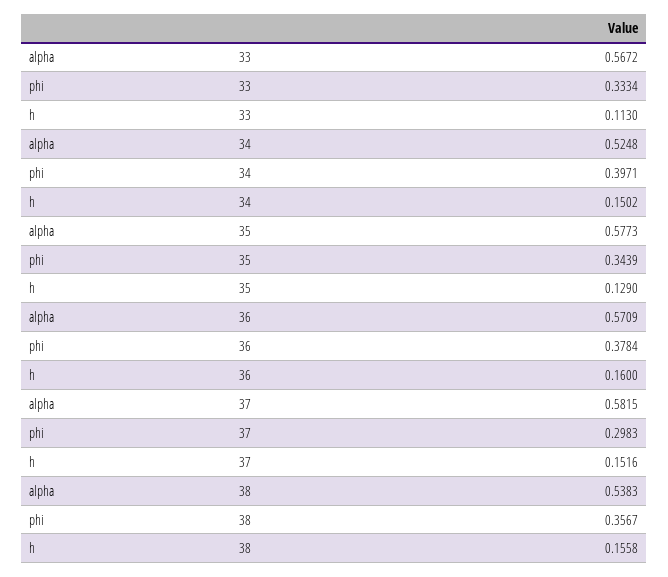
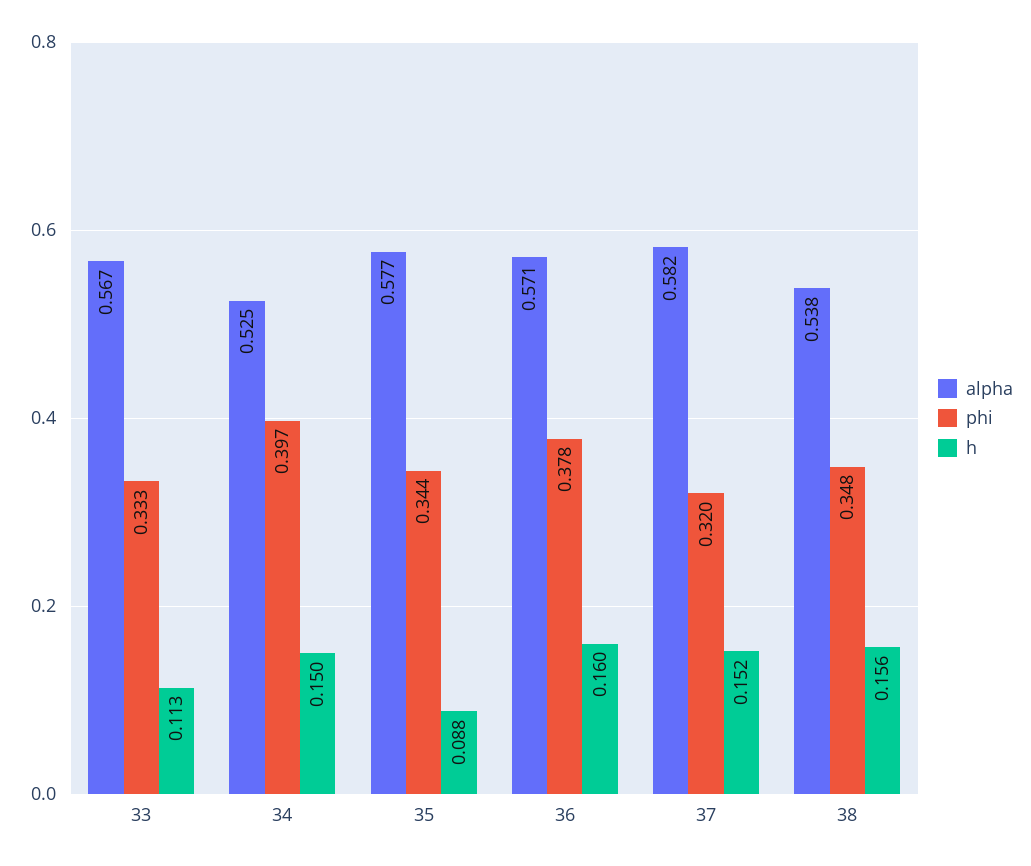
  {
    "alpha": {
      "33": 0.5672,
      "34": 0.5248,
      "35": 0.5773,
      "36": 0.5709,
      "37": 0.5815,
      "38": 0.5383
    },
    "phi": {
      "33": 0.3334,
      "34": 0.3971,
      "35": 0.3439,
      "36": 0.3784,
-     "37": 0.2983,
+     "37": 0.32,
-     "38": 0.3567
+     "38": 0.348
    },
    "h": {
      "33": 0.113,
      "34": 0.1502,
-     "35": 0.129,
+     "35": 0.088,
      "36": 0.16,
      "37": 0.1516,
      "38": 0.1558
    }
  }

